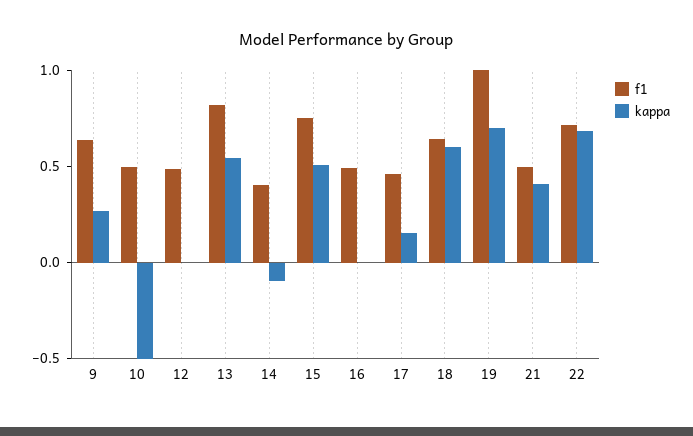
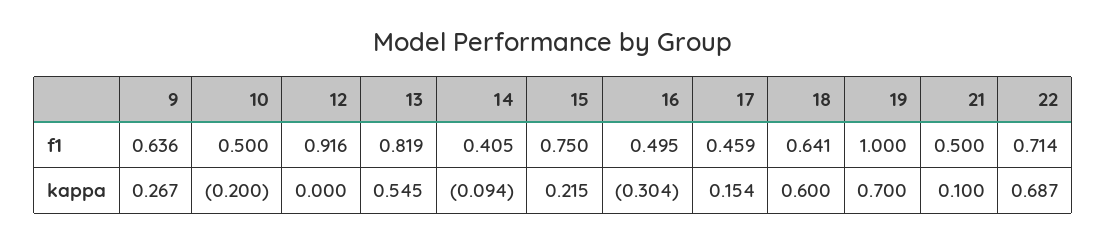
  {
    "f1": {
      "9": 0.636,
      "10": 0.5,
-     "12": 0.5,
+     "12": 0.916,
      "13": 0.819,
      "14": 0.405,
      "15": 0.75,
      "16": 0.495,
      "17": 0.459,
      "18": 0.641,
      "19": 1,
      "21": 0.5,
      "22": 0.714
    },
    "kappa": {
      "9": 0.267,
-     "10": -0.5,
+     "10": -0.2,
      "12": 0,
      "13": 0.545,
      "14": -0.094,
-     "15": 0.5,
+     "15": 0.215,
-     "16": 0,
+     "16": -0.304,
      "17": 0.154,
      "18": 0.6,
      "19": 0.7,
-     "21": 0.4,
+     "21": 0.1,
      "22": 0.687
    }
  }

